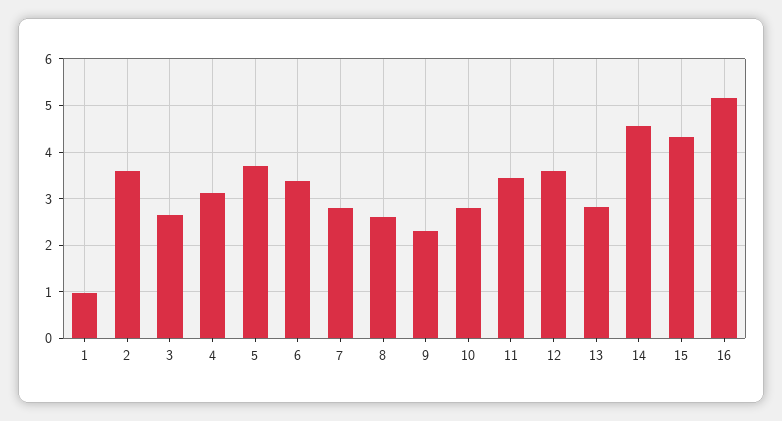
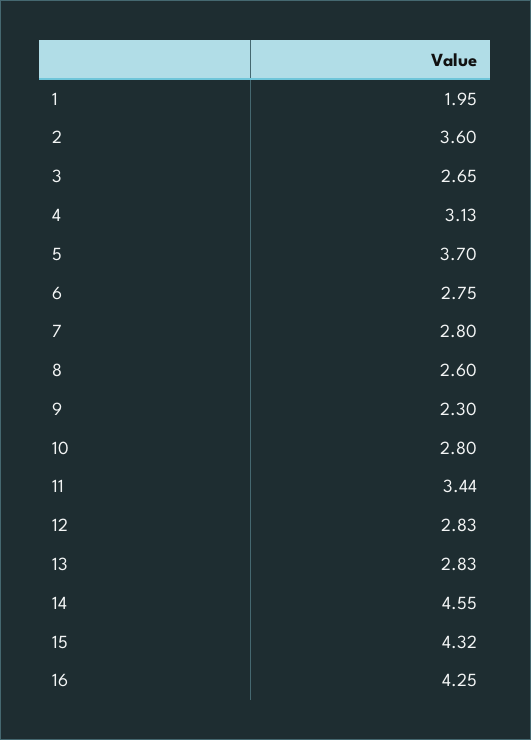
  {
-   "1": 1,
+   "1": 1.95,
    "2": 3.6,
    "3": 2.65,
    "4": 3.13,
    "5": 3.7,
-   "6": 3.4,
+   "6": 2.75,
    "7": 2.8,
    "8": 2.6,
    "9": 2.3,
    "10": 2.8,
    "11": 3.44,
-   "12": 3.6,
+   "12": 2.83,
    "13": 2.83,
    "14": 4.55,
    "15": 4.32,
-   "16": 5.2
+   "16": 4.25
  }

